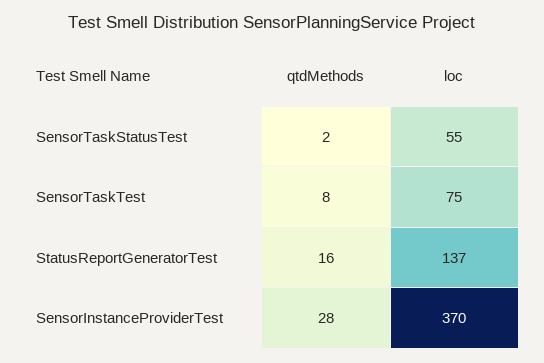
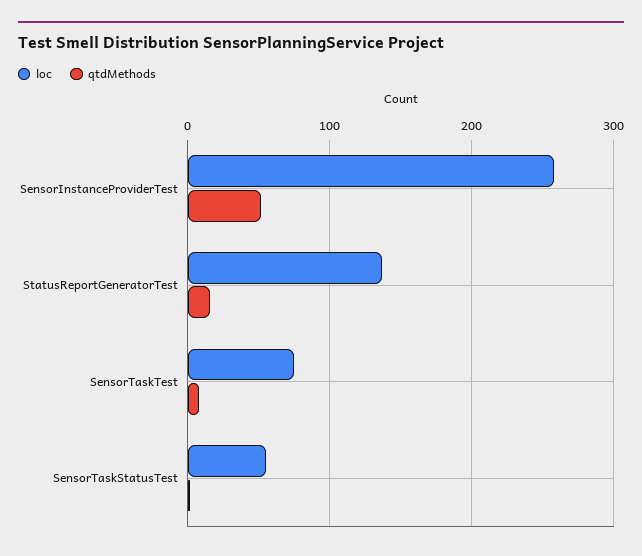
  {
    "qtdMethods": {
      "SensorTaskStatusTest": 2,
      "SensorTaskTest": 8,
      "StatusReportGeneratorTest": 16,
-     "SensorInstanceProviderTest": 28
+     "SensorInstanceProviderTest": 50
    },
    "loc": {
      "SensorTaskStatusTest": 55,
      "SensorTaskTest": 75,
      "StatusReportGeneratorTest": 137,
-     "SensorInstanceProviderTest": 370
+     "SensorInstanceProviderTest": 260
    }
  }

